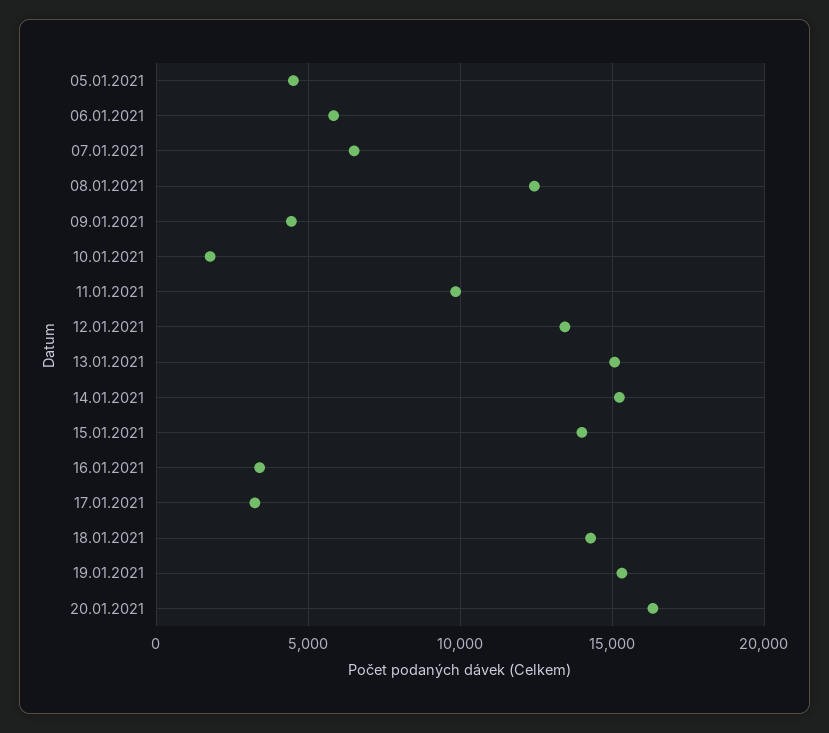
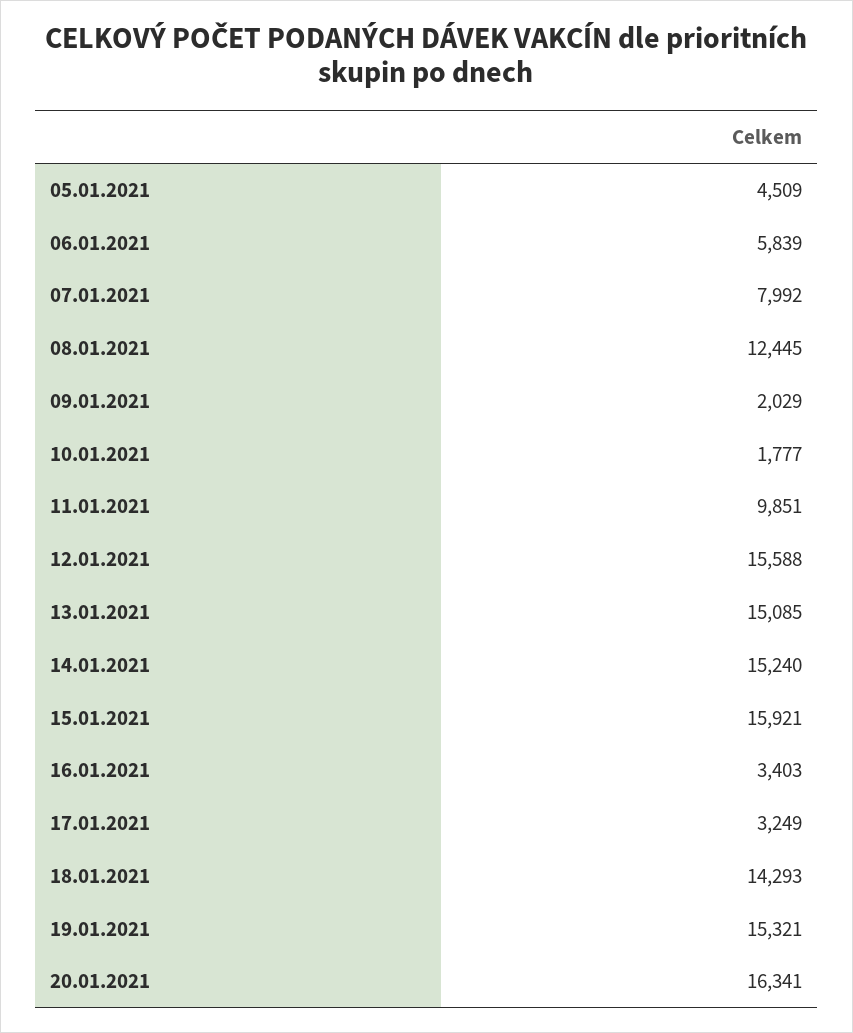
  {
    "05.01.2021": 4509,
    "06.01.2021": 5839,
-   "07.01.2021": 6500,
+   "07.01.2021": 7992,
    "08.01.2021": 12445,
-   "09.01.2021": 4500,
+   "09.01.2021": 2029,
    "10.01.2021": 1777,
    "11.01.2021": 9851,
-   "12.01.2021": 13500,
+   "12.01.2021": 15588,
    "13.01.2021": 15085,
    "14.01.2021": 15240,
-   "15.01.2021": 14000,
+   "15.01.2021": 15921,
    "16.01.2021": 3403,
    "17.01.2021": 3249,
    "18.01.2021": 14293,
    "19.01.2021": 15321,
    "20.01.2021": 16341
  }

